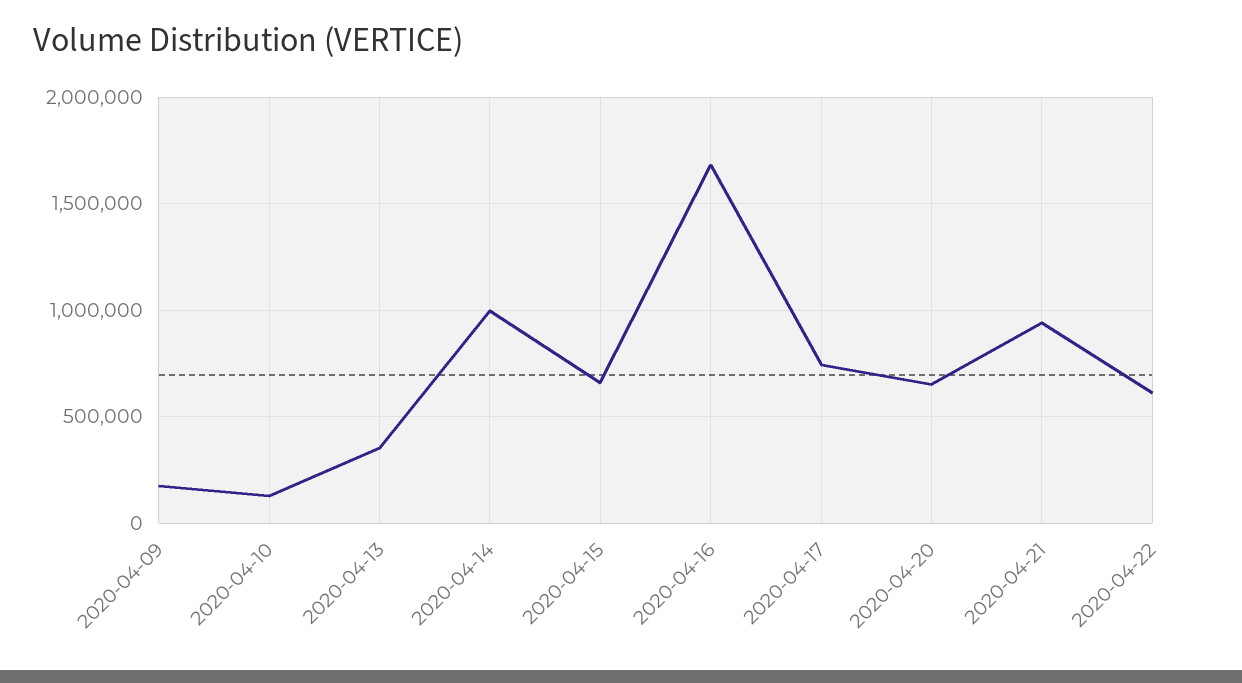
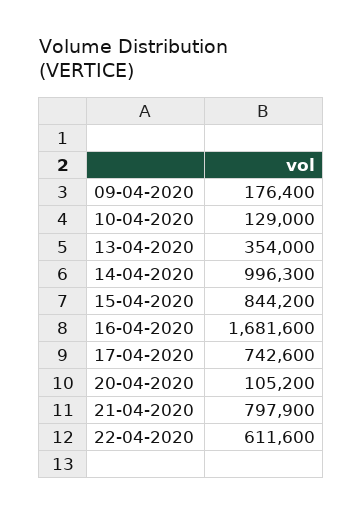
  {
    "2020-04-09": 176400,
    "2020-04-10": 129000,
    "2020-04-13": 354000,
    "2020-04-14": 996300,
-   "2020-04-15": 650000,
+   "2020-04-15": 844200,
    "2020-04-16": 1681600,
    "2020-04-17": 742600,
-   "2020-04-20": 650000,
+   "2020-04-20": 105200,
-   "2020-04-21": 950000,
+   "2020-04-21": 797900,
    "2020-04-22": 611600
  }

